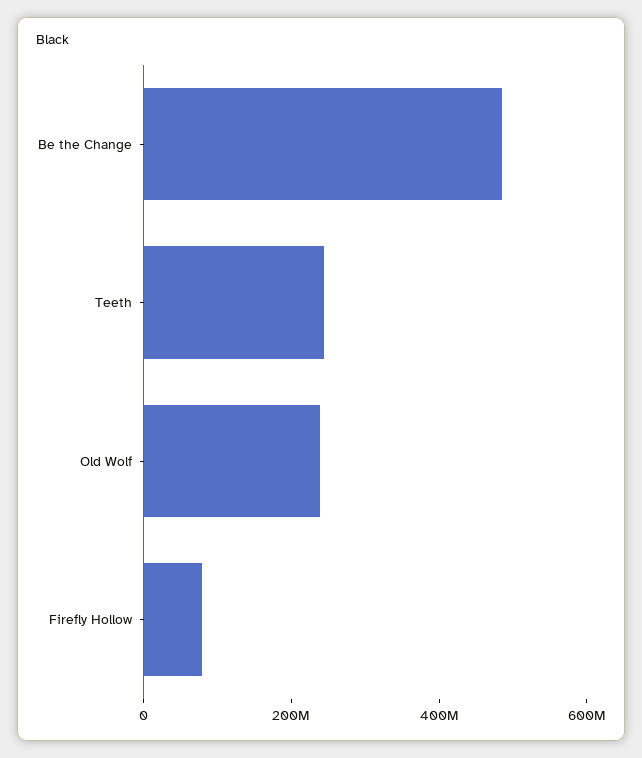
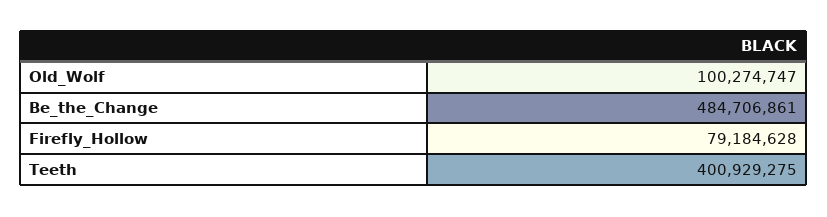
  {
    "Be the Change": 484706861,
-   "Teeth": 250000000,
+   "Teeth": 400929275,
-   "Old Wolf": 250000000,
+   "Old Wolf": 100274747,
    "Firefly Hollow": 79184628
  }

